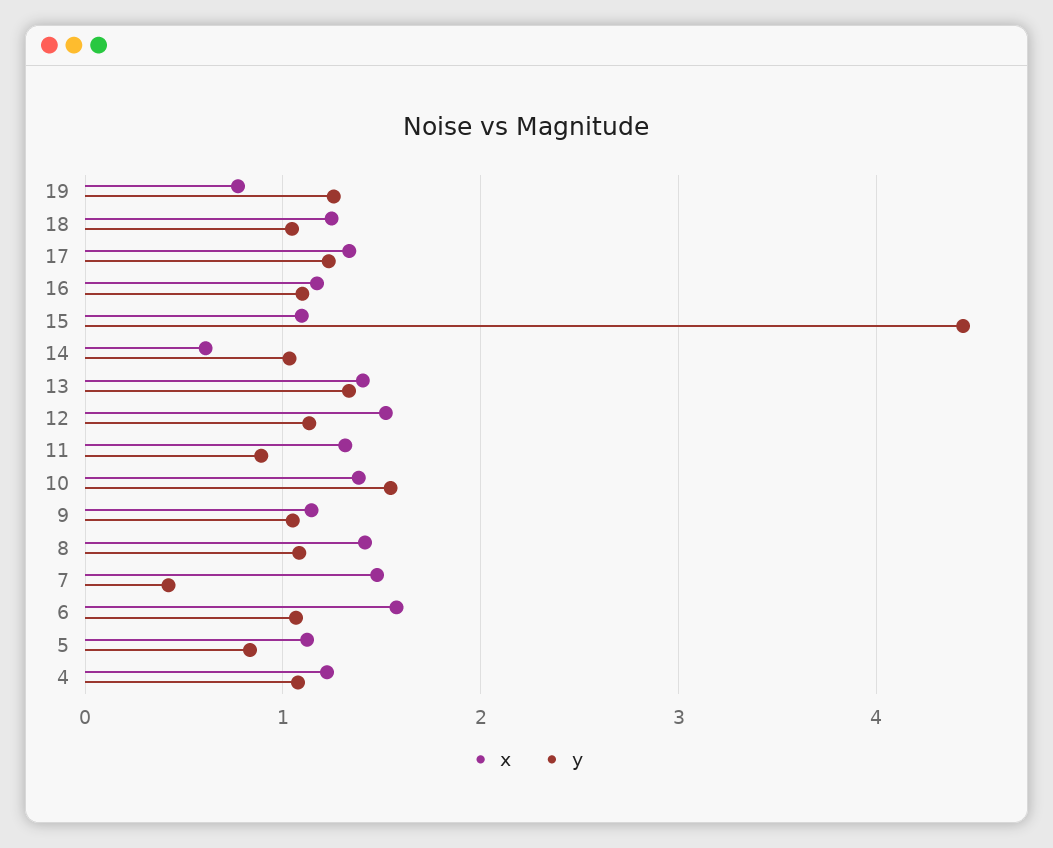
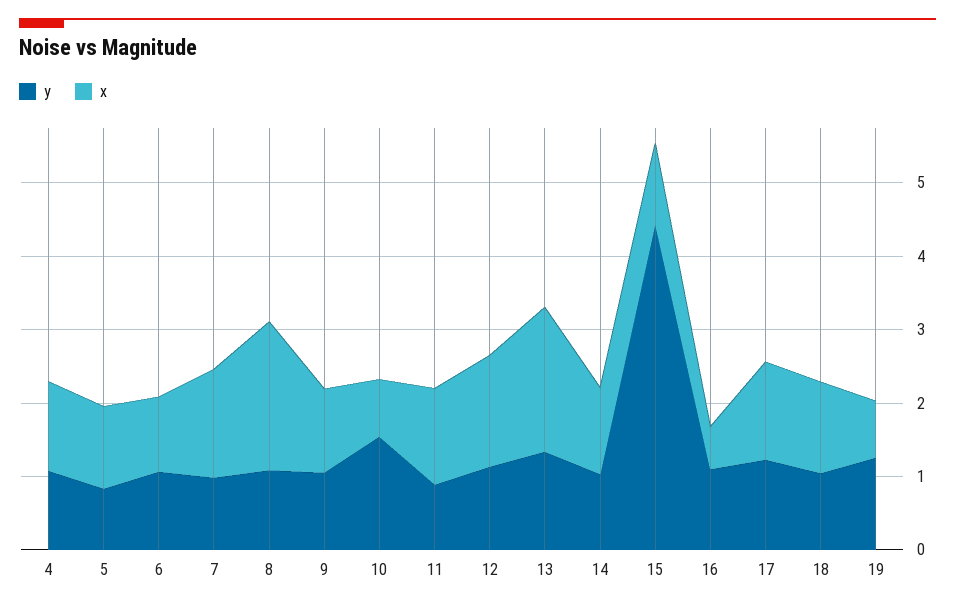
  {
    "x": {
      "19": 0.8,
      "18": 1.2,
      "17": 1.3,
-     "16": 1.2,
+     "16": 0.6,
      "15": 1.1,
-     "14": 0.6,
+     "14": 1.2,
-     "13": 1.4,
+     "13": 2,
      "12": 1.5,
      "11": 1.3,
-     "10": 1.4,
+     "10": 0.8,
      "9": 1.1,
-     "8": 1.4,
+     "8": 2,
      "7": 1.5,
-     "6": 1.6,
+     "6": 1,
      "5": 1.1,
      "4": 1.2
    },
    "y": {
      "19": 1.3,
      "18": 1,
      "17": 1.2,
      "16": 1.1,
      "15": 4.4,
      "14": 1,
      "13": 1.3,
      "12": 1.1,
      "11": 0.9,
      "10": 1.5,
      "9": 1,
      "8": 1.1,
-     "7": 0.4,
+     "7": 1,
      "6": 1.1,
      "5": 0.8,
      "4": 1.1
    }
  }

